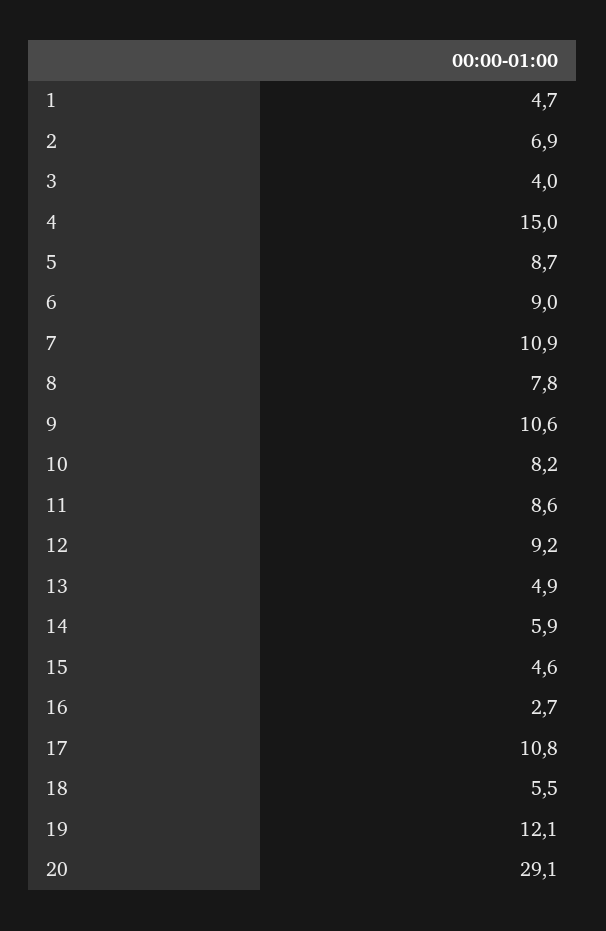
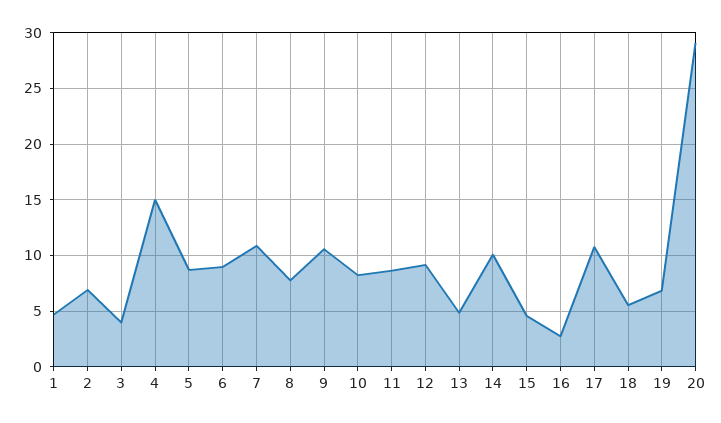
  {
    "1": 4.7,
    "2": 6.9,
    "3": 4,
    "4": 15,
    "5": 8.7,
    "6": 9,
    "7": 10.9,
    "8": 7.8,
    "9": 10.6,
    "10": 8.2,
    "11": 8.6,
    "12": 9.2,
    "13": 4.9,
-   "14": 5.9,
+   "14": 10,
    "15": 4.6,
    "16": 2.7,
    "17": 10.8,
    "18": 5.5,
-   "19": 12.1,
+   "19": 7,
    "20": 29.1
  }

